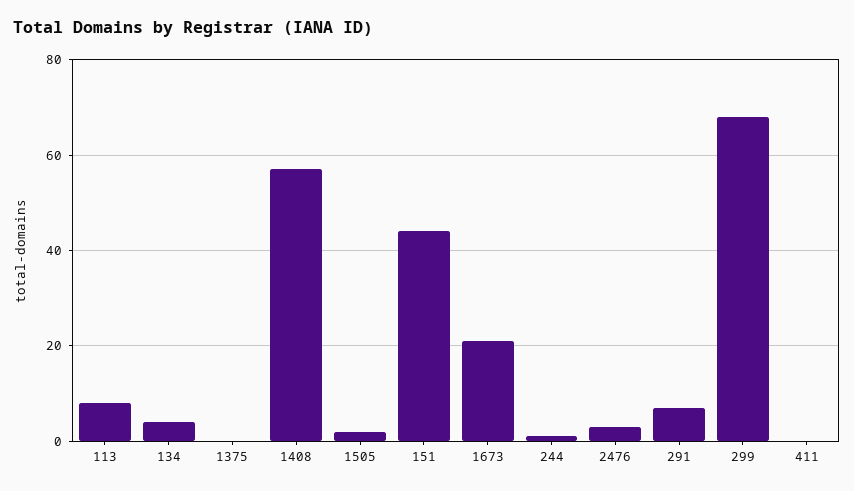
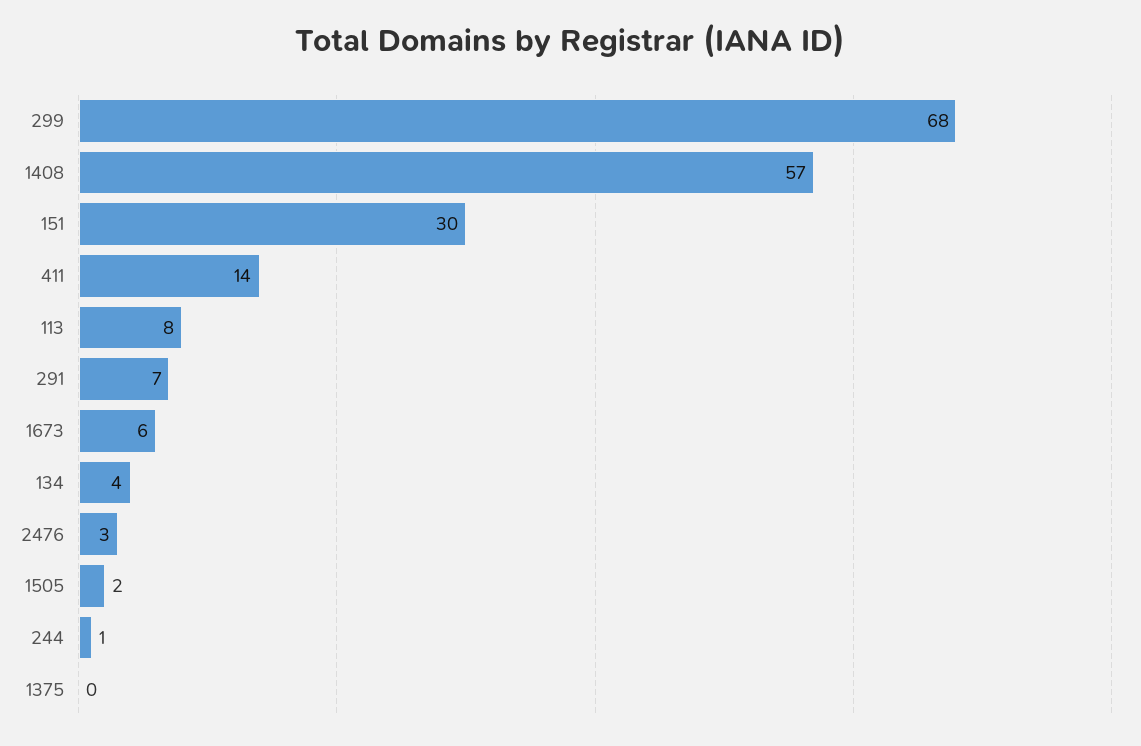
  {
    "113": 8,
    "134": 4,
    "1375": 0,
    "1408": 57,
    "1505": 2,
-   "151": 45,
+   "151": 30,
-   "1673": 20,
+   "1673": 6,
    "244": 1,
    "2476": 3,
    "291": 7,
    "299": 68,
-   "411": 0
+   "411": 14
  }

